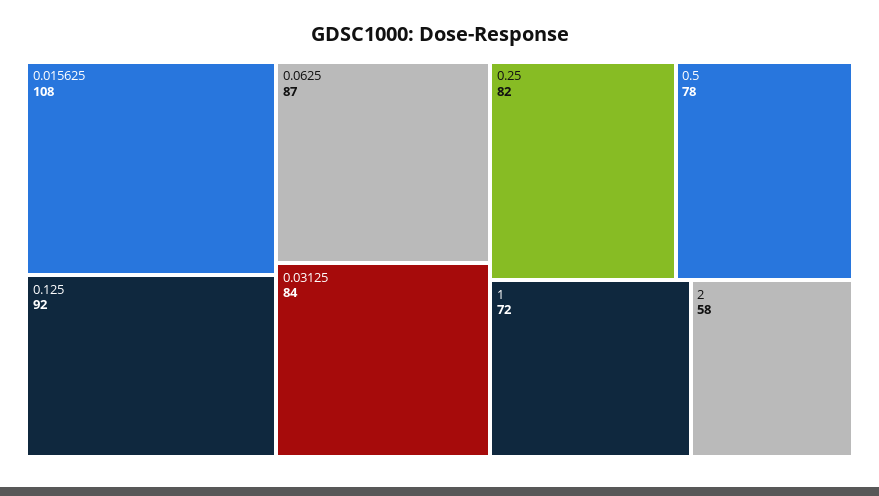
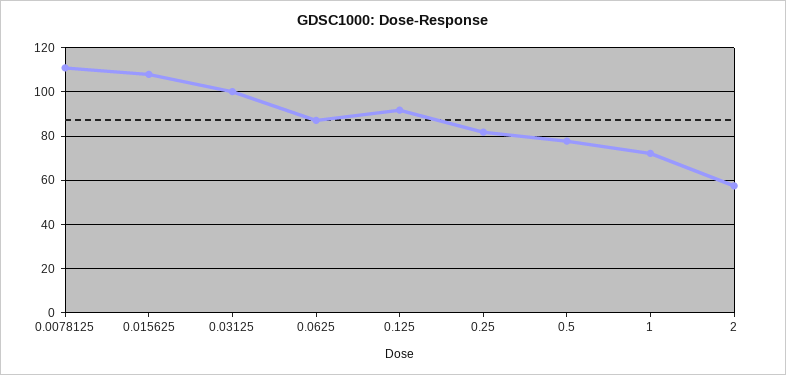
  {
    "0.015625": 108,
    "0.125": 92,
    "0.0625": 87,
-   "0.03125": 84,
+   "0.03125": 100,
    "0.25": 82,
    "0.5": 78,
    "1": 72,
-   "2": 58
+   "2": 58,
+   "0.0078125": 110
  }

